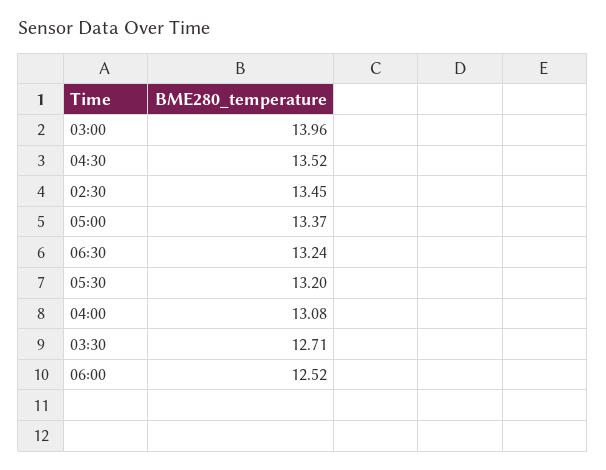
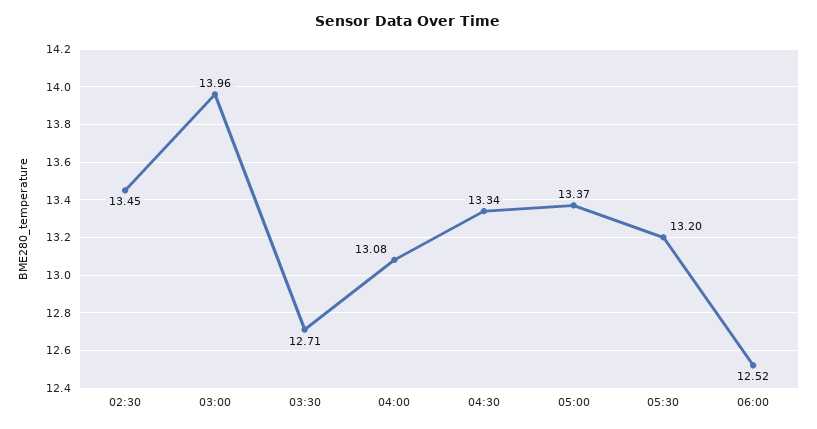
  {
    "03:00": 13.96,
-   "04:30": 13.52,
+   "04:30": 13.34,
    "02:30": 13.45,
    "05:00": 13.37,
-   "06:30": 13.24,
    "05:30": 13.2,
    "04:00": 13.08,
    "03:30": 12.71,
    "06:00": 12.52
  }

